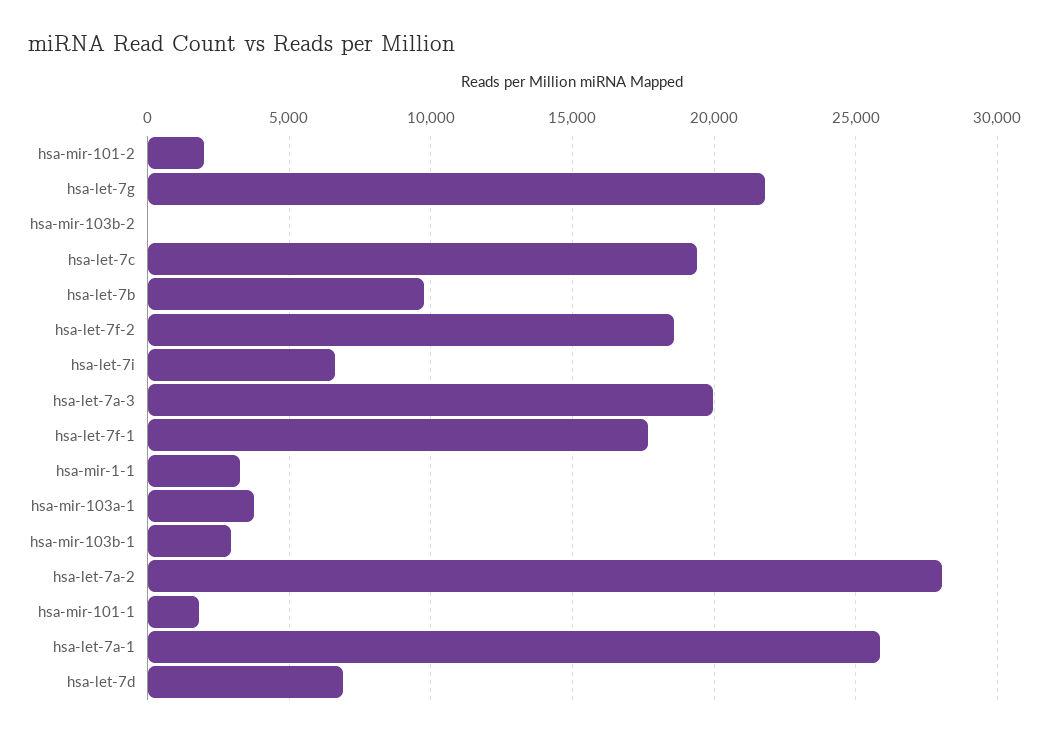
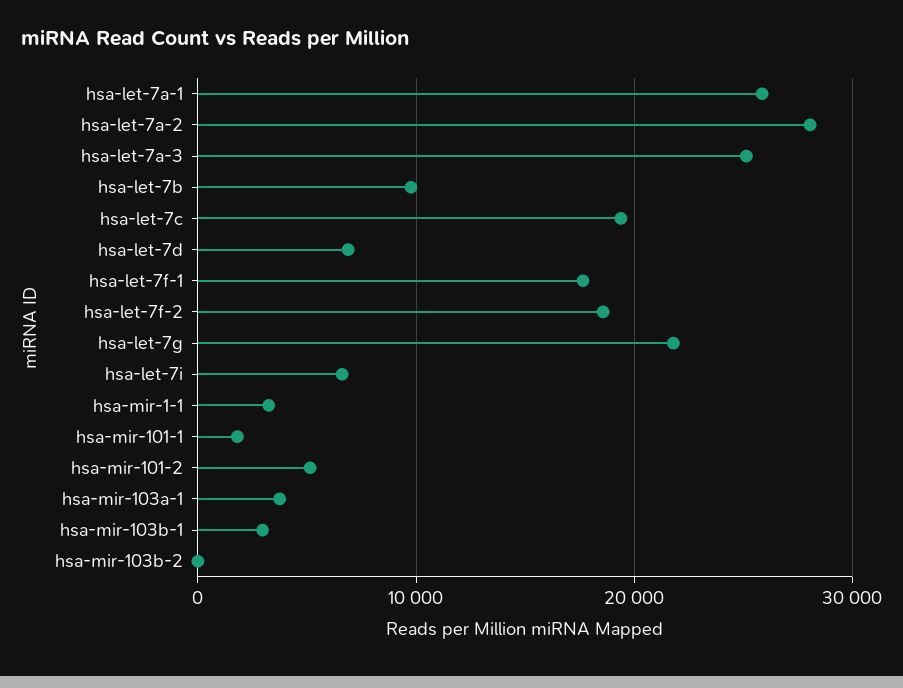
  {
-   "hsa-mir-101-2": 2000,
+   "hsa-mir-101-2": 5000,
    "hsa-let-7g": 22000,
    "hsa-mir-103b-2": 0,
    "hsa-let-7c": 19500,
    "hsa-let-7b": 10000,
    "hsa-let-7f-2": 18500,
    "hsa-let-7i": 6500,
-   "hsa-let-7a-3": 20000,
+   "hsa-let-7a-3": 25000,
    "hsa-let-7f-1": 17500,
    "hsa-mir-1-1": 3000,
    "hsa-mir-103a-1": 3500,
    "hsa-mir-103b-1": 3000,
    "hsa-let-7a-2": 28000,
    "hsa-mir-101-1": 2000,
    "hsa-let-7a-1": 26000,
    "hsa-let-7d": 7000
  }

